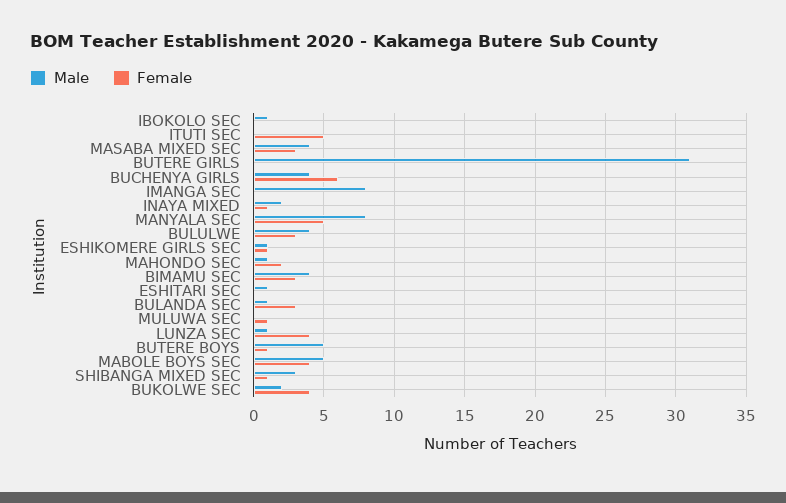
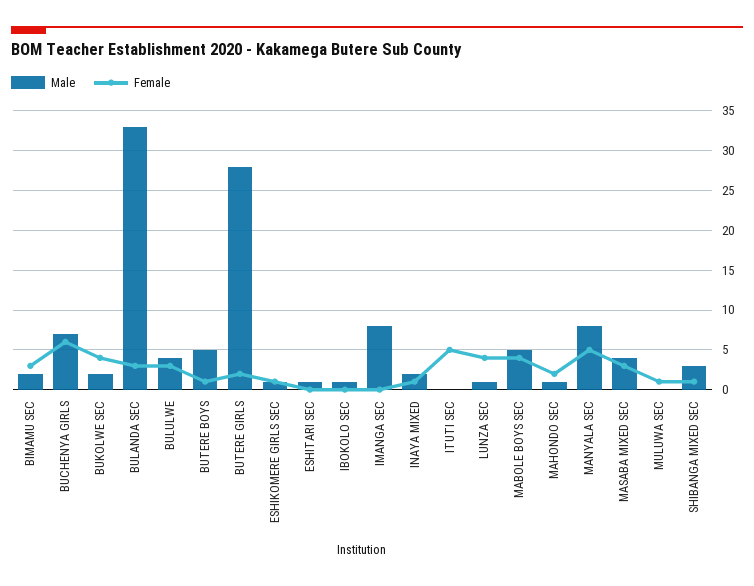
  {
    "Male": {
      "IBOKOLO SEC": 1,
      "ITUTI SEC": 0,
      "MASABA MIXED SEC": 4,
-     "BUTERE GIRLS": 31,
+     "BUTERE GIRLS": 28,
-     "BUCHENYA GIRLS": 4,
+     "BUCHENYA GIRLS": 7,
      "IMANGA SEC": 8,
      "INAYA MIXED": 2,
      "MANYALA SEC": 8,
      "BULULWE": 4,
      "ESHIKOMERE GIRLS SEC": 1,
      "MAHONDO SEC": 1,
-     "BIMAMU SEC": 4,
+     "BIMAMU SEC": 2,
      "ESHITARI SEC": 1,
-     "BULANDA SEC": 1,
+     "BULANDA SEC": 33,
      "MULUWA SEC": 0,
      "LUNZA SEC": 1,
      "BUTERE BOYS": 5,
      "MABOLE BOYS SEC": 5,
      "SHIBANGA MIXED SEC": 3,
      "BUKOLWE SEC": 2
    },
    "Female": {
      "IBOKOLO SEC": 0,
      "ITUTI SEC": 5,
      "MASABA MIXED SEC": 3,
-     "BUTERE GIRLS": 0,
+     "BUTERE GIRLS": 2,
      "BUCHENYA GIRLS": 6,
      "IMANGA SEC": 0,
      "INAYA MIXED": 1,
      "MANYALA SEC": 5,
      "BULULWE": 3,
      "ESHIKOMERE GIRLS SEC": 1,
      "MAHONDO SEC": 2,
      "BIMAMU SEC": 3,
      "ESHITARI SEC": 0,
      "BULANDA SEC": 3,
      "MULUWA SEC": 1,
      "LUNZA SEC": 4,
      "BUTERE BOYS": 1,
      "MABOLE BOYS SEC": 4,
      "SHIBANGA MIXED SEC": 1,
      "BUKOLWE SEC": 4
    }
  }

